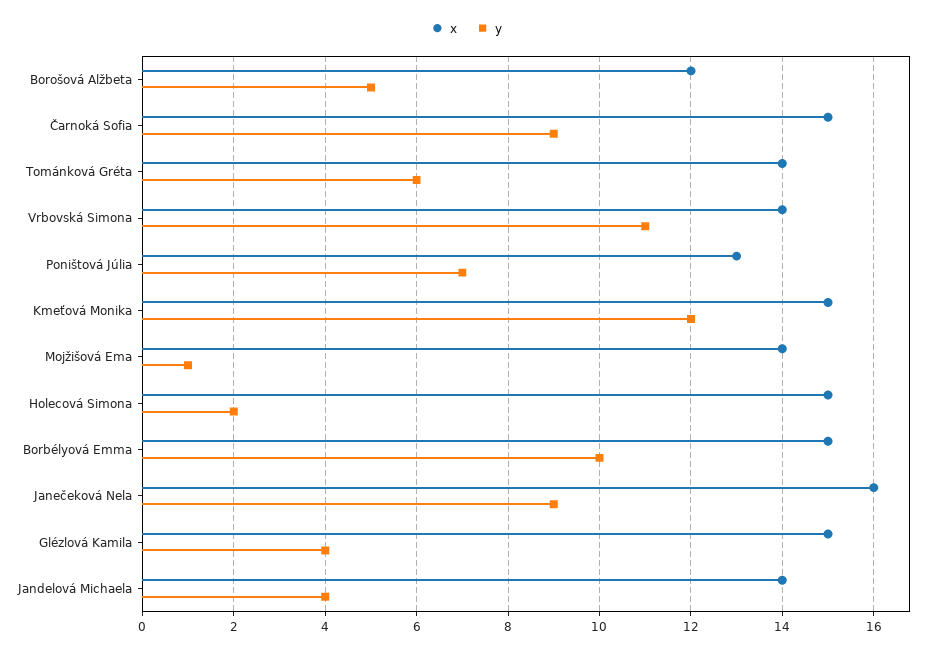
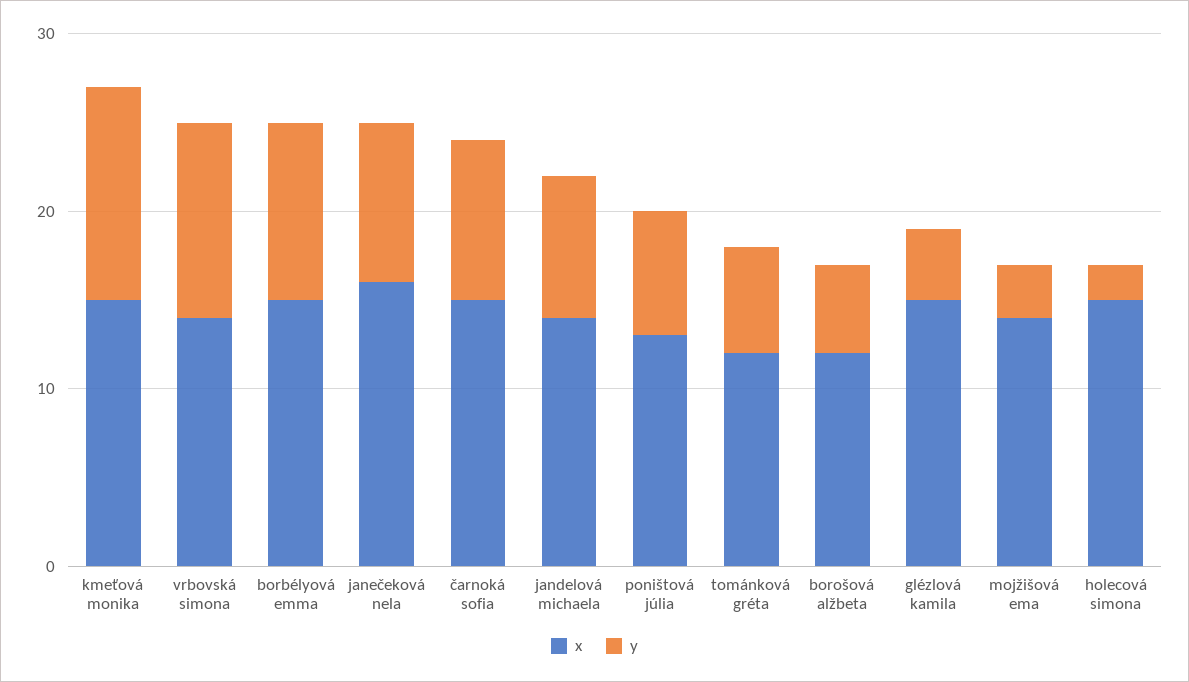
  {
    "x": {
      "Borošová Alžbeta": 12,
      "Čarnoká Sofia": 15,
-     "Tománková Gréta": 14,
+     "Tománková Gréta": 12,
      "Vrbovská Simona": 14,
      "Poništová Júlia": 13,
      "Kmeťová Monika": 15,
      "Mojžišová Ema": 14,
      "Holecová Simona": 15,
      "Borbélyová Emma": 15,
      "Janečeková Nela": 16,
      "Glézlová Kamila": 15,
      "Jandelová Michaela": 14
    },
    "y": {
      "Borošová Alžbeta": 5,
      "Čarnoká Sofia": 9,
      "Tománková Gréta": 6,
      "Vrbovská Simona": 11,
      "Poništová Júlia": 7,
      "Kmeťová Monika": 12,
-     "Mojžišová Ema": 1,
+     "Mojžišová Ema": 3,
      "Holecová Simona": 2,
      "Borbélyová Emma": 10,
      "Janečeková Nela": 9,
      "Glézlová Kamila": 4,
-     "Jandelová Michaela": 4
+     "Jandelová Michaela": 8
    }
  }

